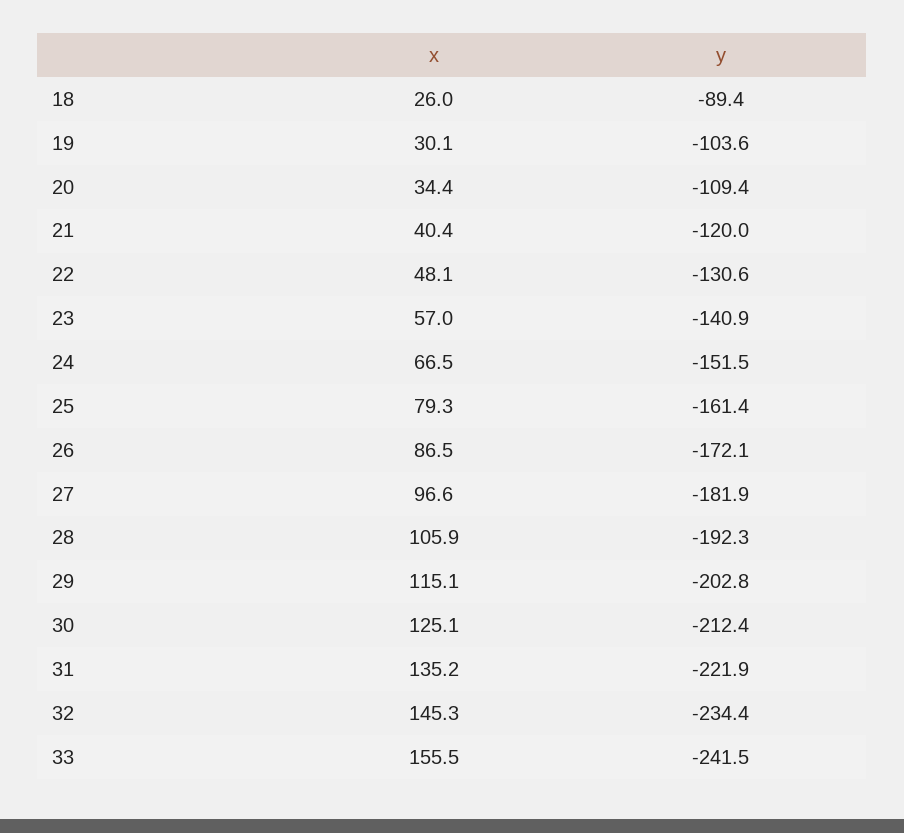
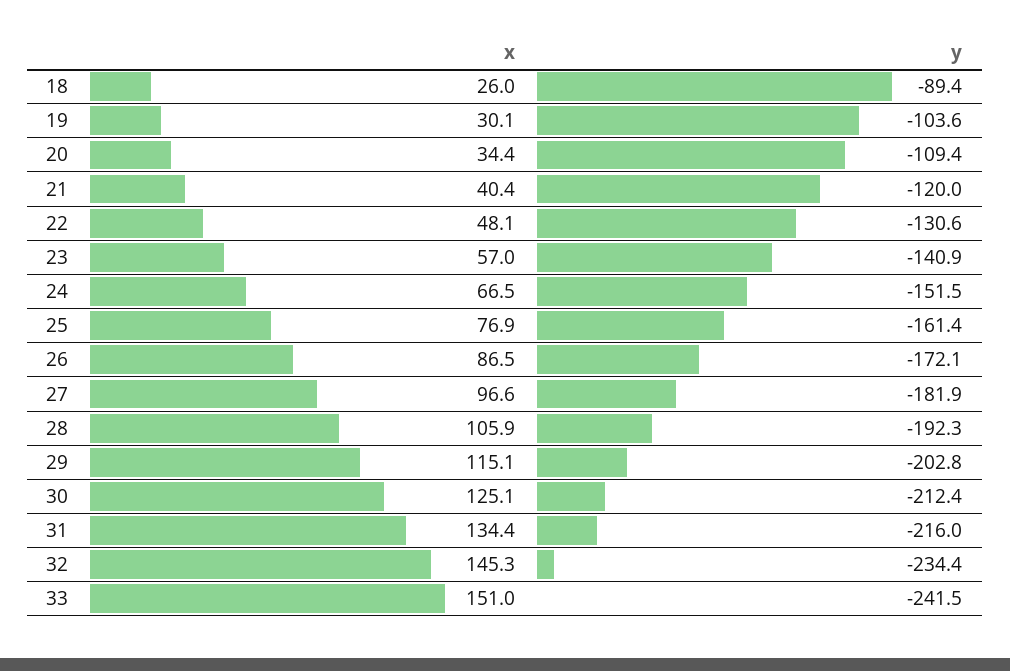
  {
    "x": {
      "18": 26,
      "19": 30.1,
      "20": 34.4,
      "21": 40.4,
      "22": 48.1,
      "23": 57,
      "24": 66.5,
-     "25": 79.3,
+     "25": 76.9,
      "26": 86.5,
      "27": 96.6,
      "28": 105.9,
      "29": 115.1,
      "30": 125.1,
-     "31": 135.2,
+     "31": 134.4,
      "32": 145.3,
-     "33": 155.5
+     "33": 151
    },
    "y": {
      "18": -89.4,
      "19": -103.6,
      "20": -109.4,
      "21": -120,
      "22": -130.6,
      "23": -140.9,
      "24": -151.5,
      "25": -161.4,
      "26": -172.1,
      "27": -181.9,
      "28": -192.3,
      "29": -202.8,
      "30": -212.4,
-     "31": -221.9,
+     "31": -216,
      "32": -234.4,
      "33": -241.5
    }
  }

